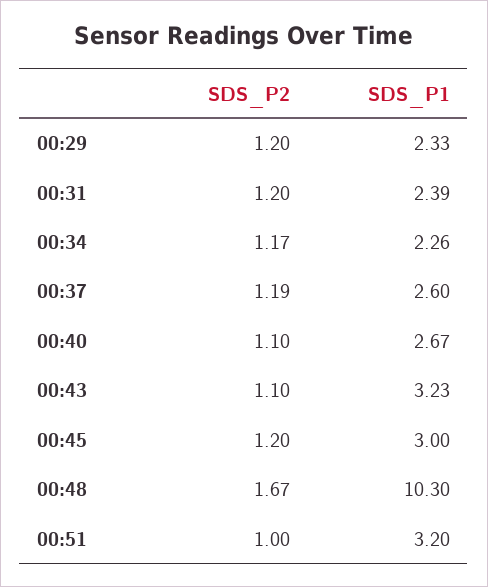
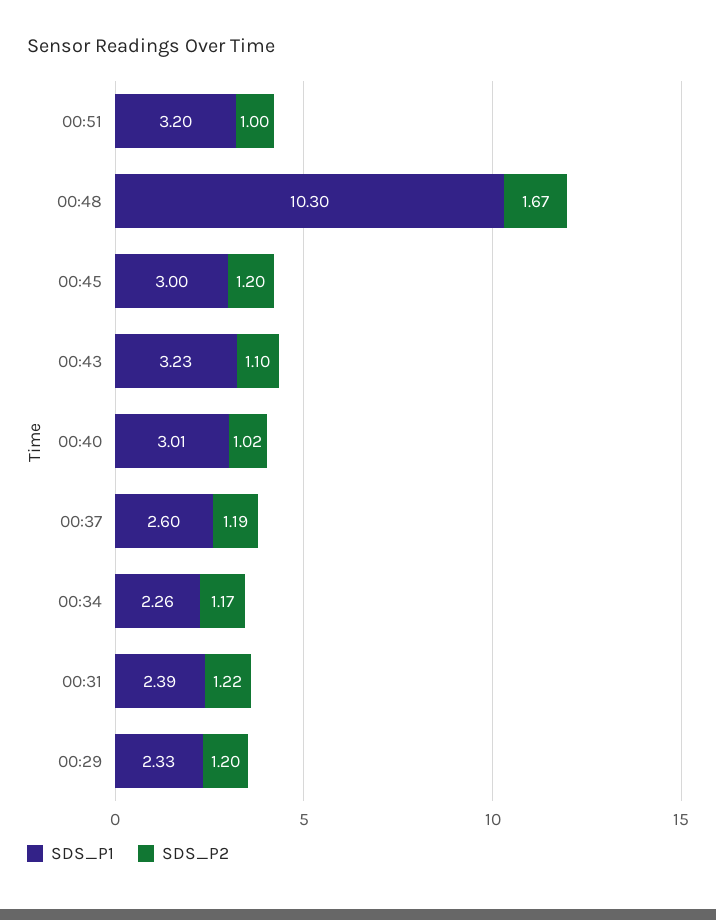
  {
    "SDS_P2": {
      "00:29": 1.2,
-     "00:31": 1.2,
+     "00:31": 1.22,
      "00:34": 1.17,
      "00:37": 1.19,
-     "00:40": 1.1,
+     "00:40": 1.02,
      "00:43": 1.1,
      "00:45": 1.2,
      "00:48": 1.67,
      "00:51": 1
    },
    "SDS_P1": {
      "00:29": 2.33,
      "00:31": 2.39,
      "00:34": 2.26,
      "00:37": 2.6,
-     "00:40": 2.67,
+     "00:40": 3.01,
      "00:43": 3.23,
      "00:45": 3,
      "00:48": 10.3,
      "00:51": 3.2
    }
  }

